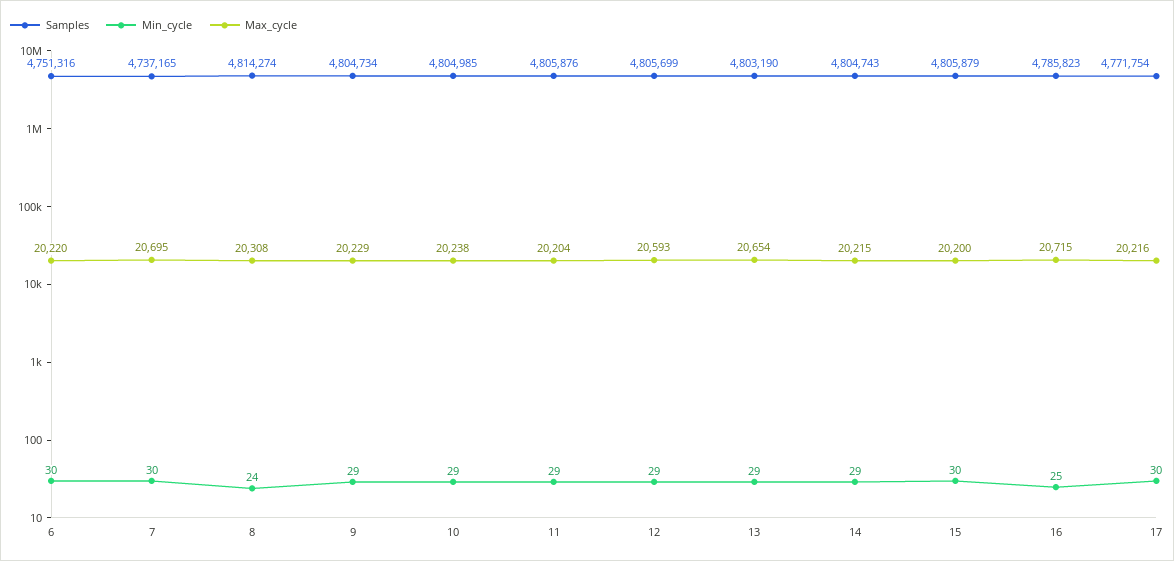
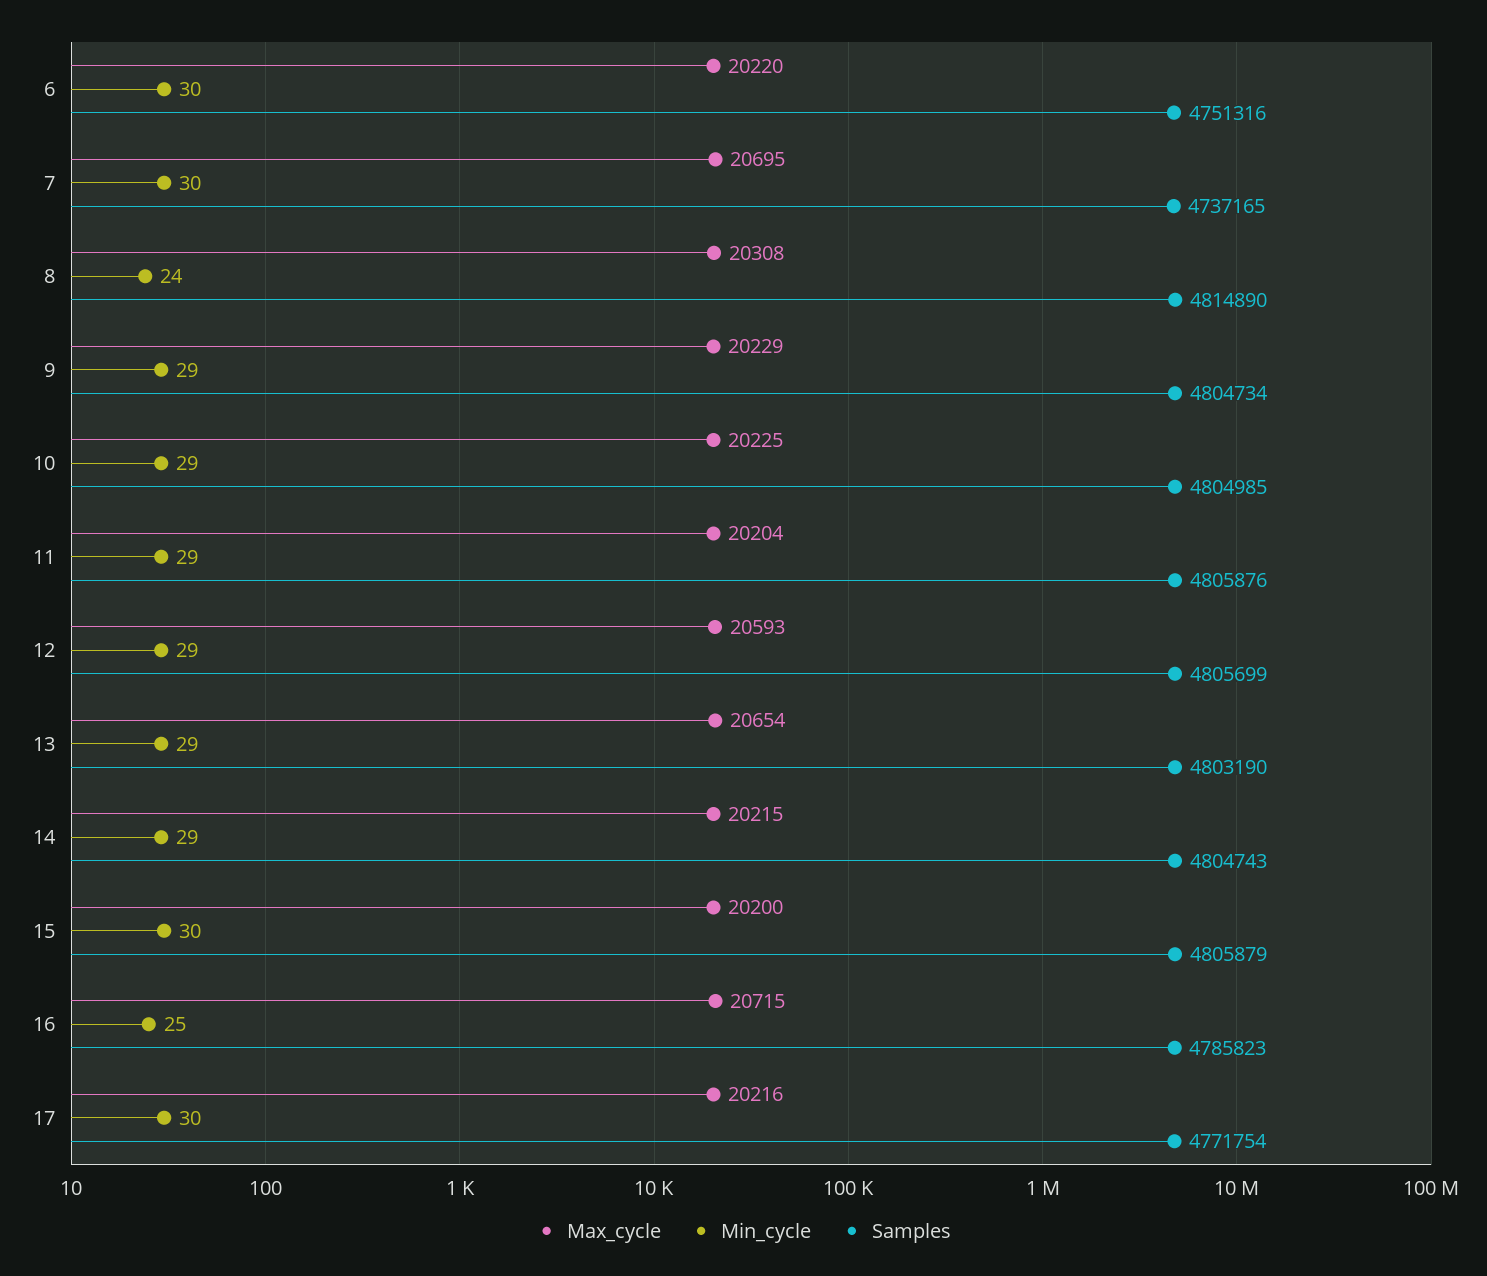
  {
    "Samples": {
      "6": 4751316,
      "7": 4737165,
-     "8": 4814274,
+     "8": 4814890,
      "9": 4804734,
      "10": 4804985,
      "11": 4805876,
      "12": 4805699,
      "13": 4803190,
      "14": 4804743,
      "15": 4805879,
      "16": 4785823,
      "17": 4771754
    },
    "Min_cycle": {
      "6": 30,
      "7": 30,
      "8": 24,
      "9": 29,
      "10": 29,
      "11": 29,
      "12": 29,
      "13": 29,
      "14": 29,
      "15": 30,
      "16": 25,
      "17": 30
    },
    "Max_cycle": {
      "6": 20220,
      "7": 20695,
      "8": 20308,
      "9": 20229,
-     "10": 20238,
+     "10": 20225,
      "11": 20204,
      "12": 20593,
      "13": 20654,
      "14": 20215,
      "15": 20200,
      "16": 20715,
      "17": 20216
    }
  }

